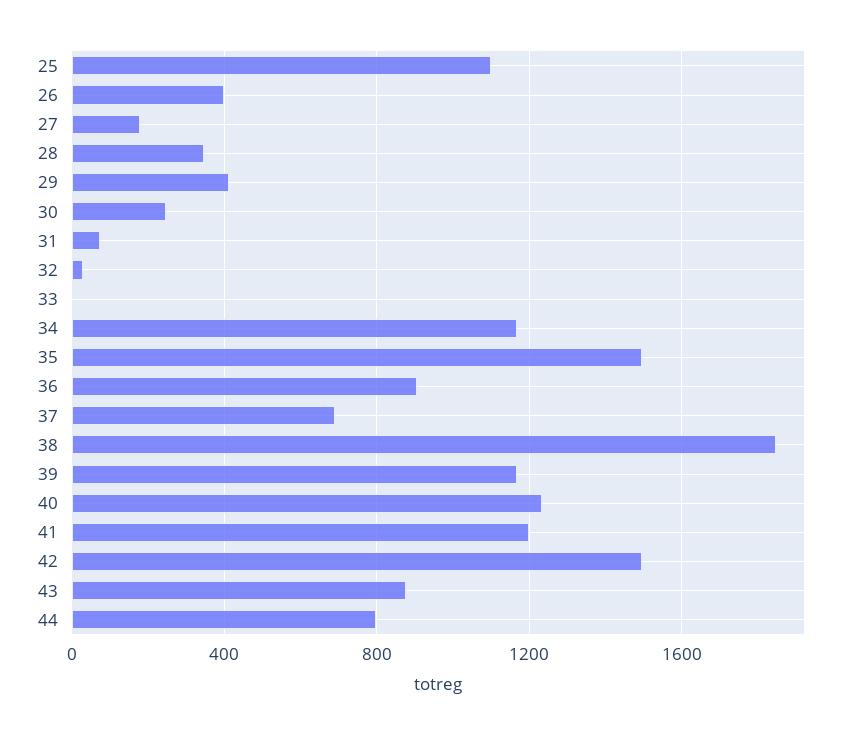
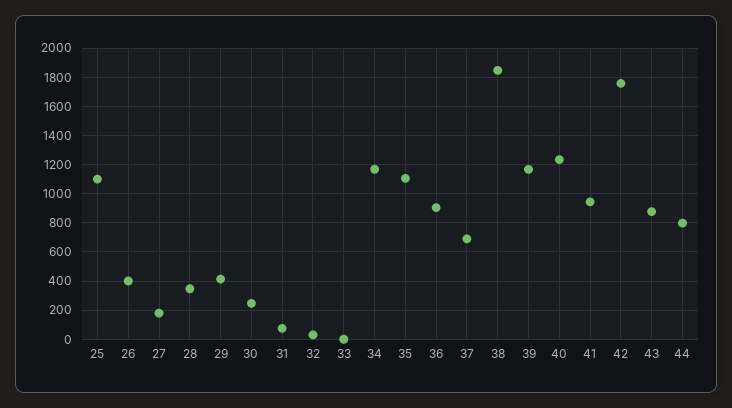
  {
    "25": 1100,
    "26": 400,
    "27": 200,
    "28": 350,
    "29": 400,
    "30": 250,
    "31": 100,
    "32": 50,
    "33": 0,
    "34": 1150,
-   "35": 1500,
+   "35": 1100,
    "36": 900,
    "37": 700,
    "38": 1850,
    "39": 1150,
    "40": 1250,
-   "41": 1200,
+   "41": 950,
-   "42": 1500,
+   "42": 1750,
    "43": 900,
    "44": 800
  }

